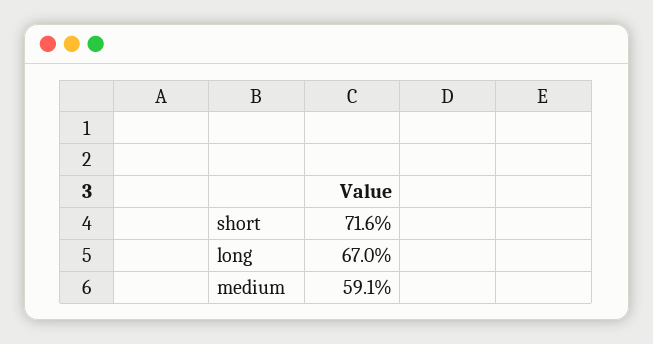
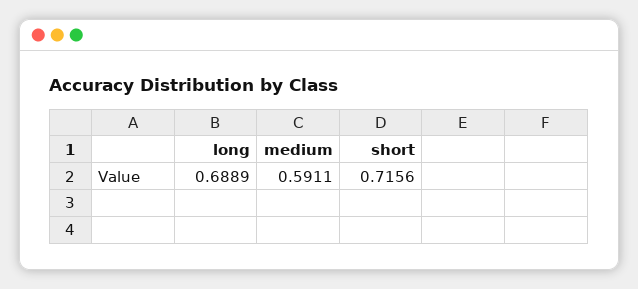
  {
    "short": 0.7156,
-   "long": 0.67,
+   "long": 0.6889,
    "medium": 0.5911
  }

